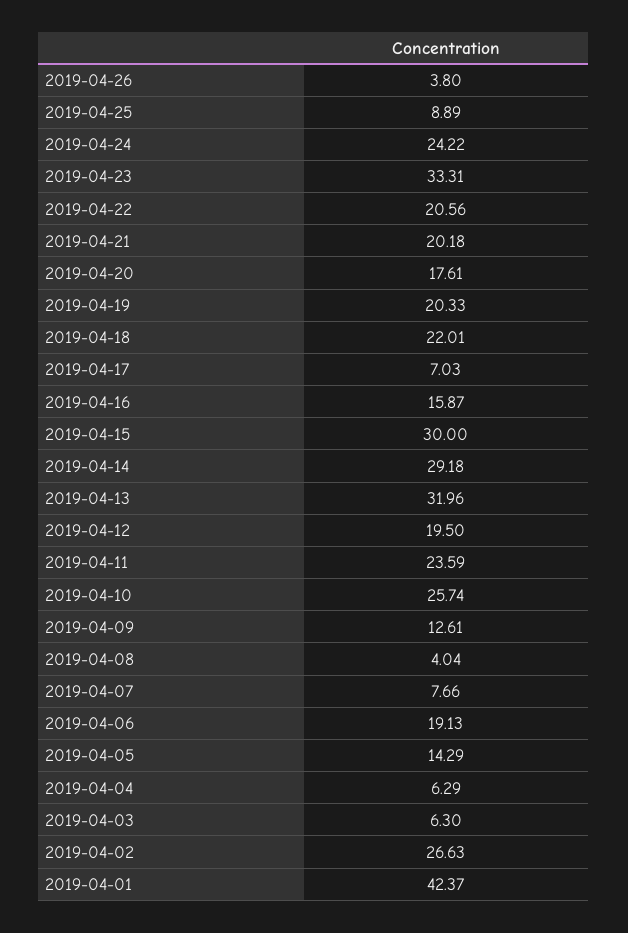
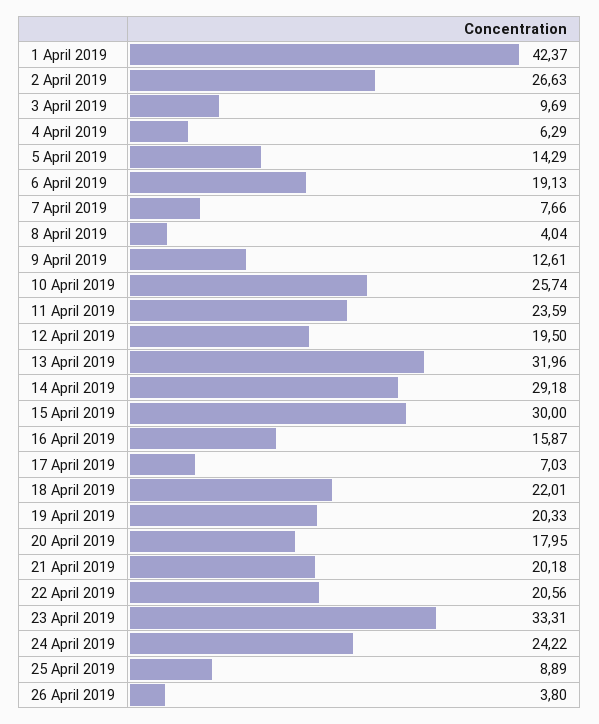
  {
    "2019-04-26": 3.8,
    "2019-04-25": 8.89,
    "2019-04-24": 24.22,
    "2019-04-23": 33.31,
    "2019-04-22": 20.56,
    "2019-04-21": 20.18,
-   "2019-04-20": 17.61,
+   "2019-04-20": 17.95,
    "2019-04-19": 20.33,
    "2019-04-18": 22.01,
    "2019-04-17": 7.03,
    "2019-04-16": 15.87,
    "2019-04-15": 30,
    "2019-04-14": 29.18,
    "2019-04-13": 31.96,
    "2019-04-12": 19.5,
    "2019-04-11": 23.59,
    "2019-04-10": 25.74,
    "2019-04-09": 12.61,
    "2019-04-08": 4.04,
    "2019-04-07": 7.66,
    "2019-04-06": 19.13,
    "2019-04-05": 14.29,
    "2019-04-04": 6.29,
-   "2019-04-03": 6.3,
+   "2019-04-03": 9.69,
    "2019-04-02": 26.63,
    "2019-04-01": 42.37
  }

